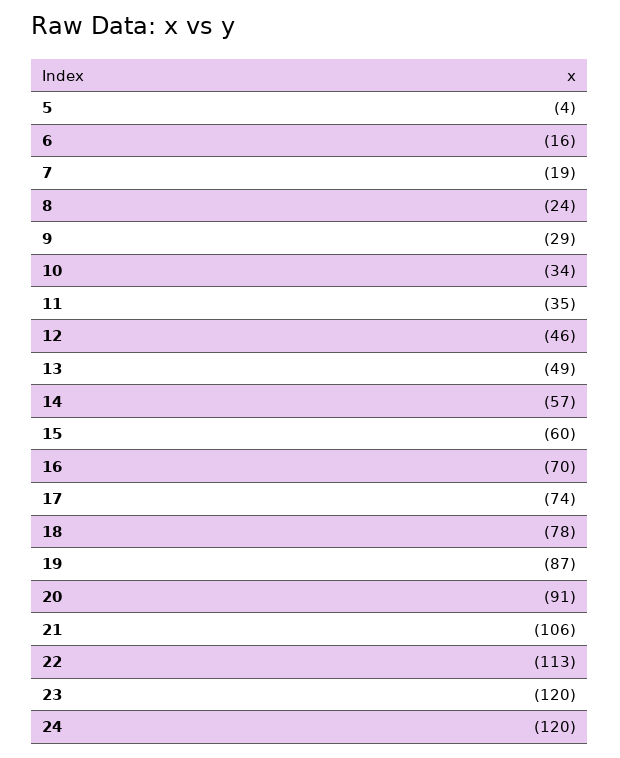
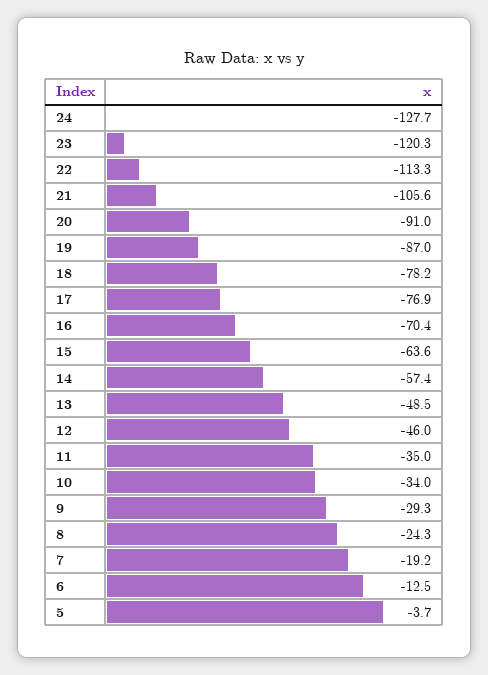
  {
    "5": -3.7,
-   "6": -16,
+   "6": -12.5,
    "7": -19.2,
    "8": -24.3,
    "9": -29.3,
    "10": -34,
    "11": -35,
    "12": -46,
    "13": -48.5,
    "14": -57.4,
-   "15": -60,
+   "15": -63.6,
    "16": -70.4,
-   "17": -74,
+   "17": -76.9,
    "18": -78.2,
    "19": -87,
    "20": -91,
    "21": -105.6,
    "22": -113.3,
    "23": -120.3,
-   "24": -120
+   "24": -127.7
  }

